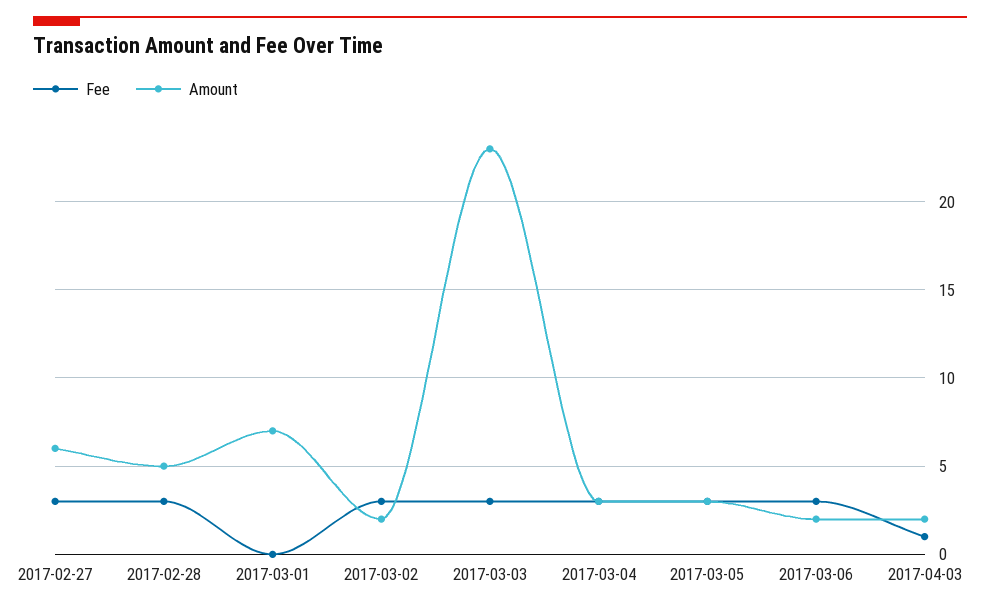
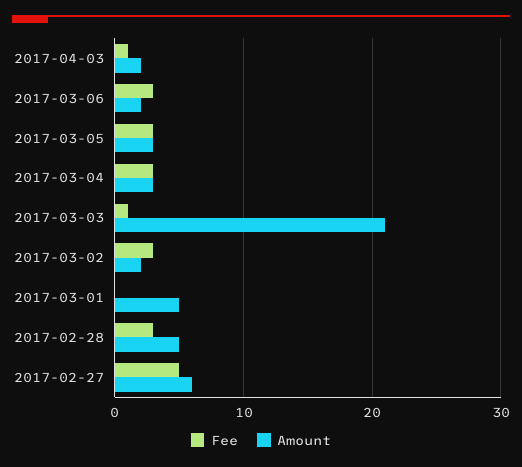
  {
    "Fee": {
-     "2017-02-27": 3,
+     "2017-02-27": 5,
      "2017-02-28": 3,
      "2017-03-01": 0,
      "2017-03-02": 3,
-     "2017-03-03": 3,
+     "2017-03-03": 1,
      "2017-03-04": 3,
      "2017-03-05": 3,
      "2017-03-06": 3,
      "2017-04-03": 1
    },
    "Amount": {
      "2017-02-27": 6,
      "2017-02-28": 5,
-     "2017-03-01": 7,
+     "2017-03-01": 5,
      "2017-03-02": 2,
-     "2017-03-03": 23,
+     "2017-03-03": 21,
      "2017-03-04": 3,
      "2017-03-05": 3,
      "2017-03-06": 2,
      "2017-04-03": 2
    }
  }

